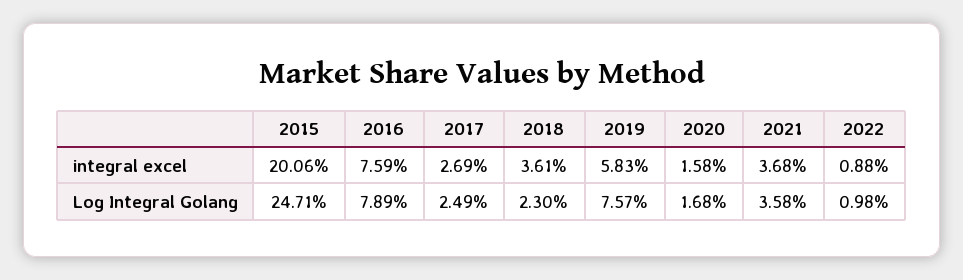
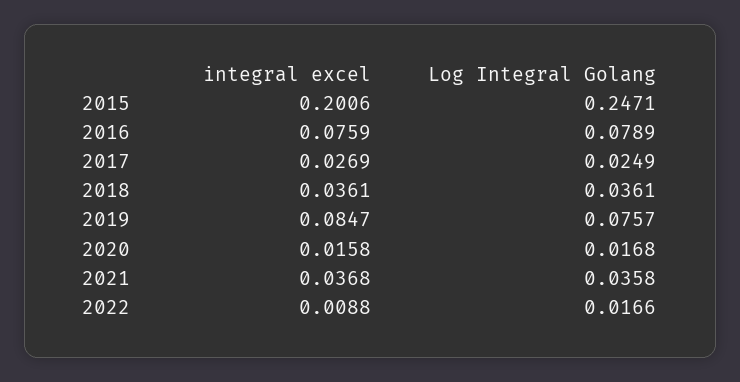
  {
    "2015": {
      "integral excel": 0.2006,
      "Log Integral Golang": 0.2471
    },
    "2016": {
      "integral excel": 0.0759,
      "Log Integral Golang": 0.0789
    },
    "2017": {
      "integral excel": 0.0269,
      "Log Integral Golang": 0.0249
    },
    "2018": {
      "integral excel": 0.0361,
-     "Log Integral Golang": 0.023
+     "Log Integral Golang": 0.0361
    },
    "2019": {
-     "integral excel": 0.0583,
+     "integral excel": 0.0847,
      "Log Integral Golang": 0.0757
    },
    "2020": {
      "integral excel": 0.0158,
      "Log Integral Golang": 0.0168
    },
    "2021": {
      "integral excel": 0.0368,
      "Log Integral Golang": 0.0358
    },
    "2022": {
      "integral excel": 0.0088,
-     "Log Integral Golang": 0.0098
+     "Log Integral Golang": 0.0166
    }
  }

